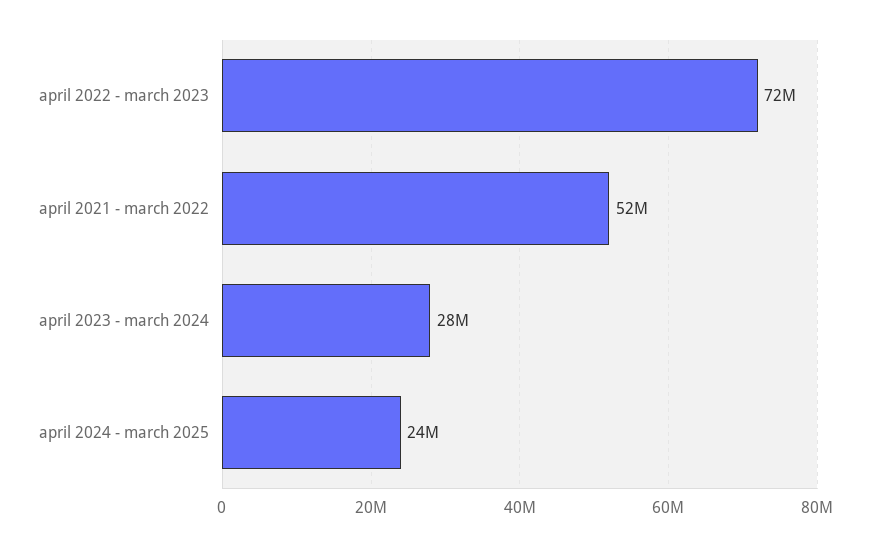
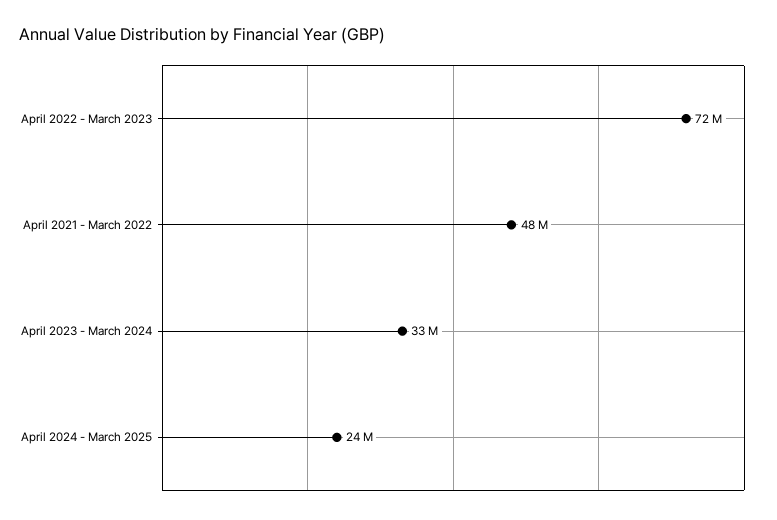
  {
    "april 2022 - march 2023": 72000000,
-   "april 2021 - march 2022": 52000000,
+   "april 2021 - march 2022": 48000000,
-   "april 2023 - march 2024": 28000000,
+   "april 2023 - march 2024": 33000000,
    "april 2024 - march 2025": 24000000
  }

